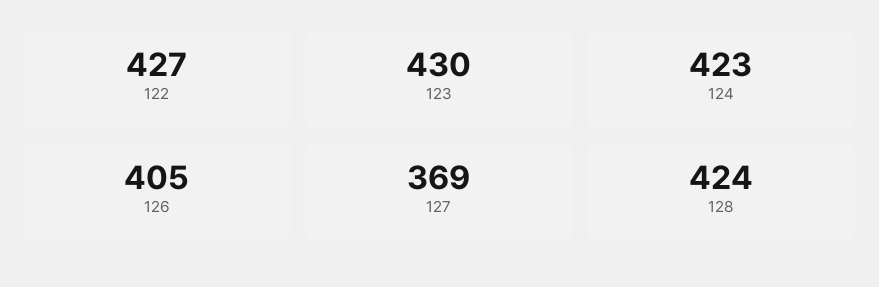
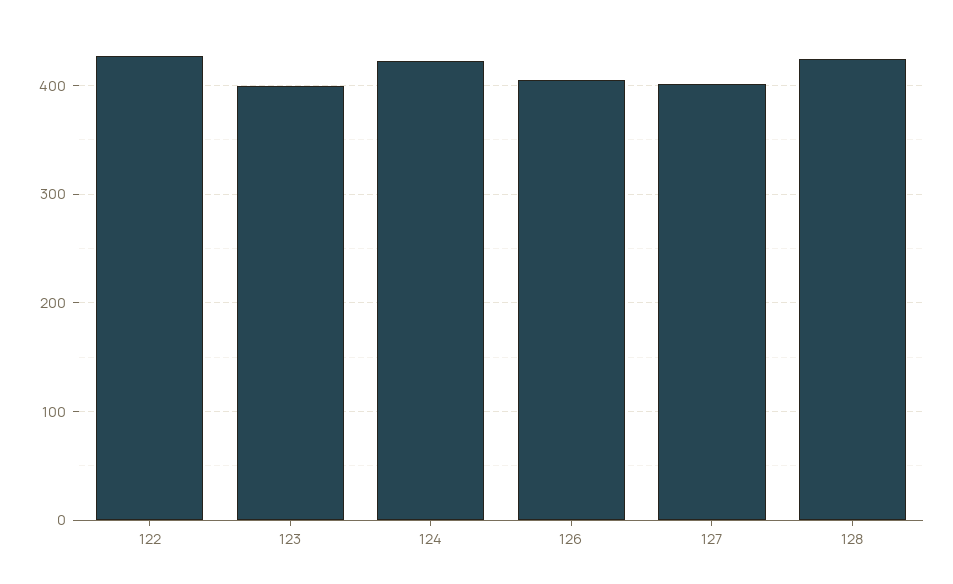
  {
    "122": 427,
-   "123": 430,
+   "123": 400,
    "124": 423,
    "126": 405,
-   "127": 369,
+   "127": 400,
    "128": 424
  }

